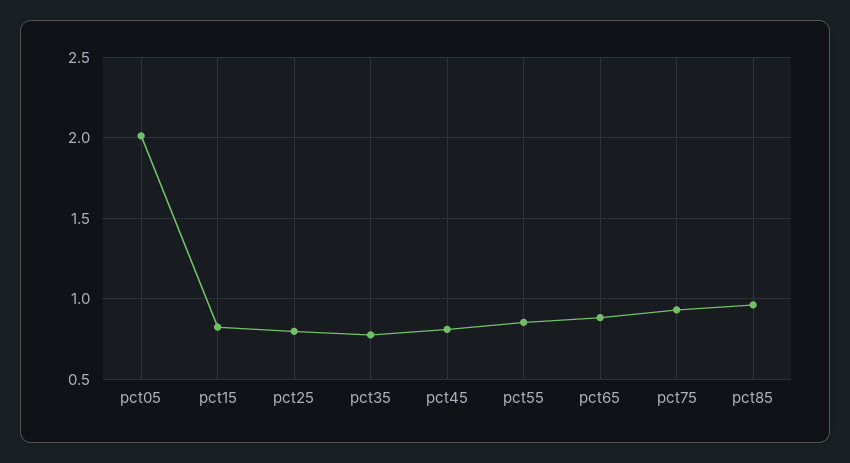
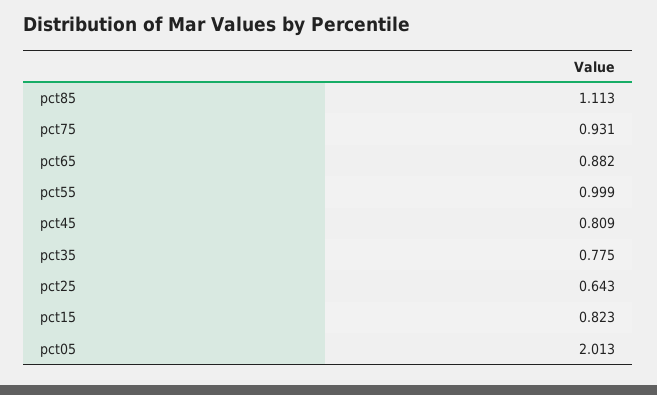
  {
    "pct05": 2.013,
    "pct15": 0.823,
-   "pct25": 0.8,
+   "pct25": 0.643,
    "pct35": 0.775,
    "pct45": 0.809,
-   "pct55": 0.85,
+   "pct55": 0.999,
    "pct65": 0.882,
    "pct75": 0.931,
-   "pct85": 0.95
+   "pct85": 1.113
  }

